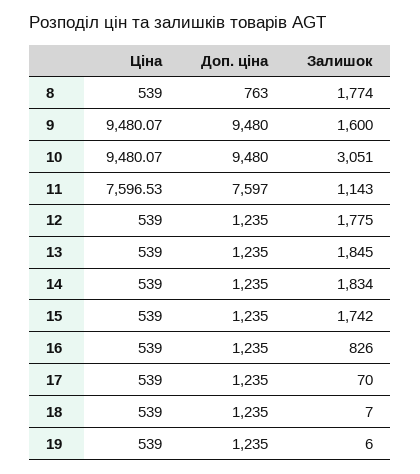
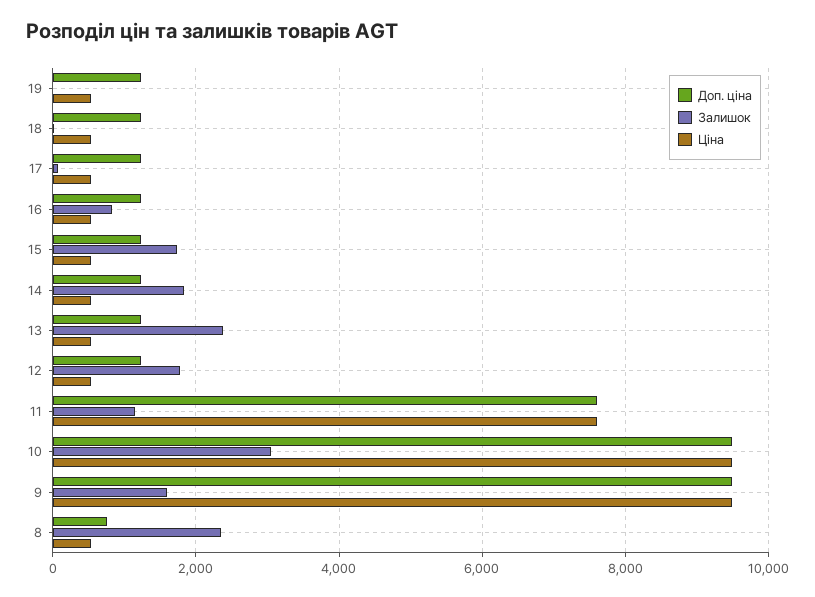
  {
    "Ціна": {
      "8": 539,
      "9": 9480.07,
      "10": 9480.07,
      "11": 7596.53,
      "12": 539,
      "13": 539,
      "14": 539,
      "15": 539,
      "16": 539,
      "17": 539,
      "18": 539,
      "19": 539
    },
    "Доп. ціна": {
      "8": 763,
      "9": 9480,
      "10": 9480,
      "11": 7597,
      "12": 1235,
      "13": 1235,
      "14": 1235,
      "15": 1235,
      "16": 1235,
      "17": 1235,
      "18": 1235,
      "19": 1235
    },
    "Залишок": {
-     "8": 1774,
+     "8": 2400,
      "9": 1600,
      "10": 3051,
      "11": 1143,
      "12": 1775,
-     "13": 1845,
+     "13": 2400,
      "14": 1834,
      "15": 1742,
      "16": 826,
      "17": 70,
      "18": 7,
      "19": 6
    }
  }

